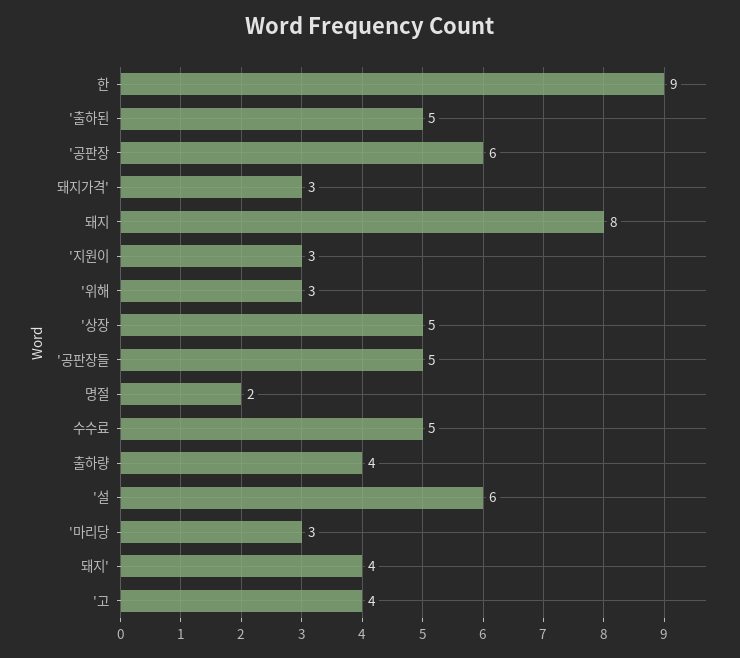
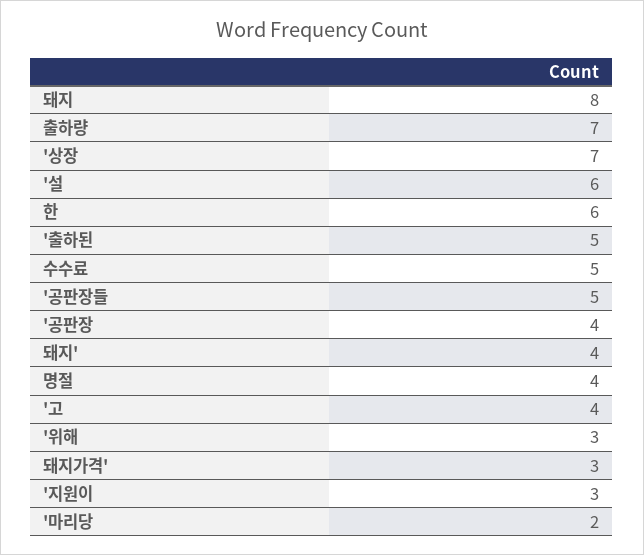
  {
-   "한": 9,
+   "한": 6,
    "'출하된": 5,
-   "'공판장": 6,
+   "'공판장": 4,
    "돼지가격'": 3,
    "돼지": 8,
    "'지원이": 3,
    "'위해": 3,
-   "'상장": 5,
+   "'상장": 7,
    "'공판장들": 5,
-   "명절": 2,
+   "명절": 4,
    "수수료": 5,
-   "출하량": 4,
+   "출하량": 7,
    "'설": 6,
-   "'마리당": 3,
+   "'마리당": 2,
    "돼지'": 4,
    "'고": 4
  }

